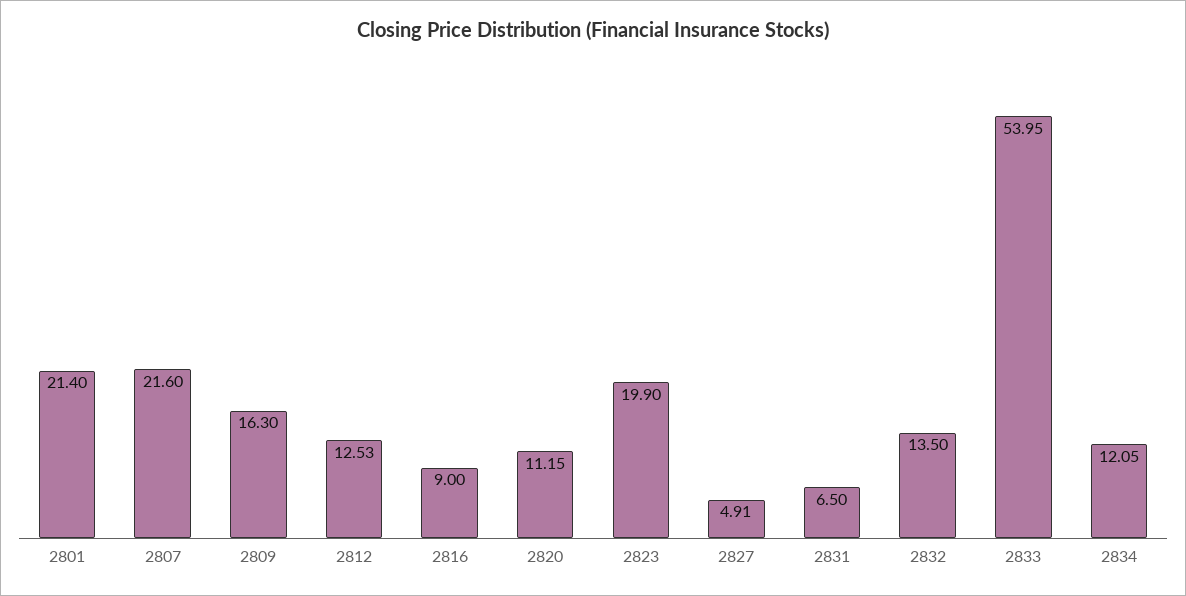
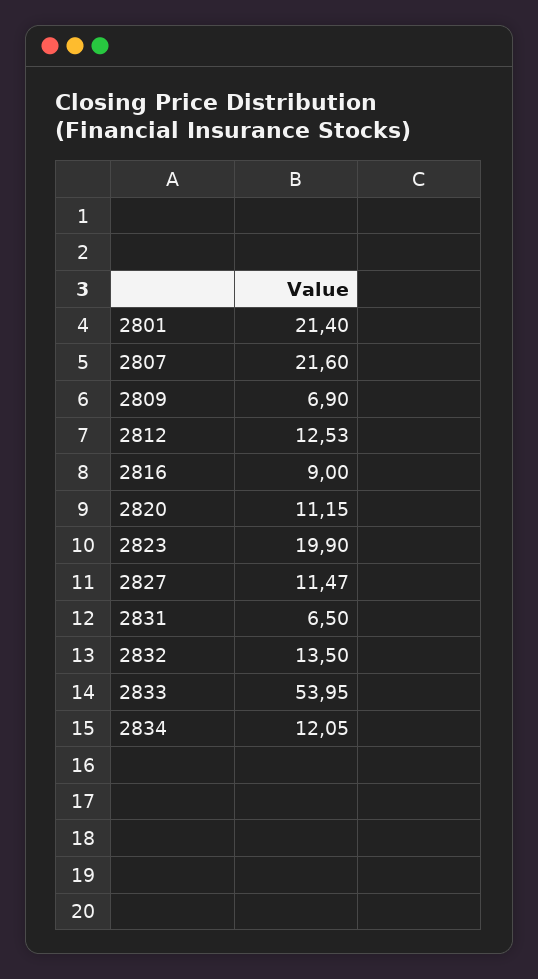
  {
    "2801": 21.4,
    "2807": 21.6,
-   "2809": 16.3,
+   "2809": 6.9,
    "2812": 12.53,
    "2816": 9,
    "2820": 11.15,
    "2823": 19.9,
-   "2827": 4.91,
+   "2827": 11.47,
    "2831": 6.5,
    "2832": 13.5,
    "2833": 53.95,
    "2834": 12.05
  }

